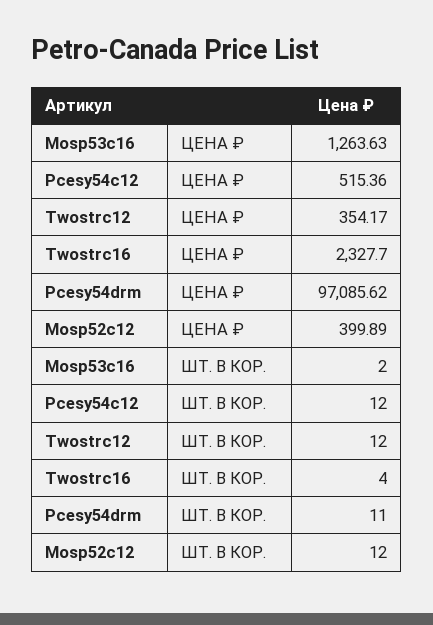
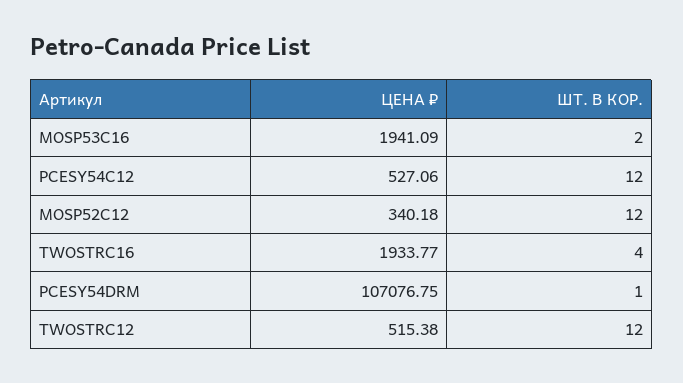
  {
    "Mosp53c16": {
-     "ЦЕНА ₽": 1263.63,
+     "ЦЕНА ₽": 1941.09,
      "ШТ. В КОР.": 2
    },
    "Pcesy54c12": {
-     "ЦЕНА ₽": 515.36,
+     "ЦЕНА ₽": 527.06,
      "ШТ. В КОР.": 12
    },
    "Twostrc12": {
-     "ЦЕНА ₽": 354.17,
+     "ЦЕНА ₽": 515.38,
      "ШТ. В КОР.": 12
    },
    "Twostrc16": {
-     "ЦЕНА ₽": 2327.7,
+     "ЦЕНА ₽": 1933.77,
      "ШТ. В КОР.": 4
    },
    "Pcesy54drm": {
-     "ЦЕНА ₽": 97085.62,
+     "ЦЕНА ₽": 107076.75,
-     "ШТ. В КОР.": 11
+     "ШТ. В КОР.": 1
    },
    "Mosp52c12": {
-     "ЦЕНА ₽": 399.89,
+     "ЦЕНА ₽": 340.18,
      "ШТ. В КОР.": 12
    }
  }

